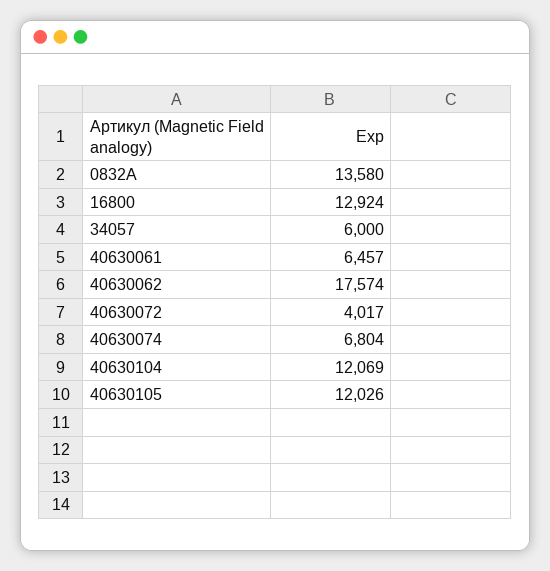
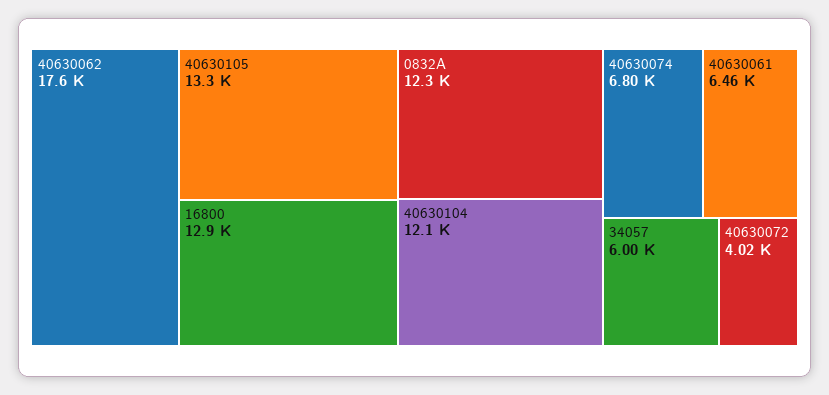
  {
-   "0832A": 13580,
+   "0832A": 12300,
    "16800": 12924,
    "34057": 6000,
    "40630061": 6457,
    "40630062": 17574,
    "40630072": 4017,
    "40630074": 6804,
    "40630104": 12069,
-   "40630105": 12026
+   "40630105": 13300
  }

